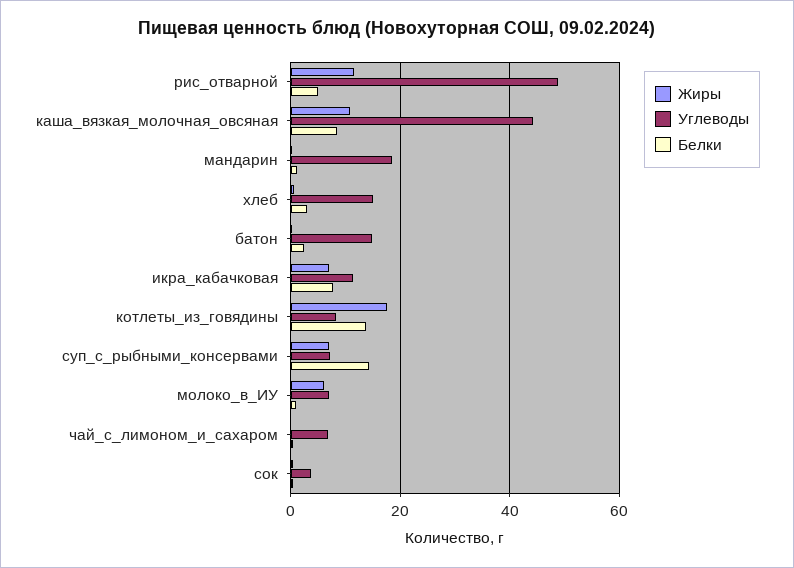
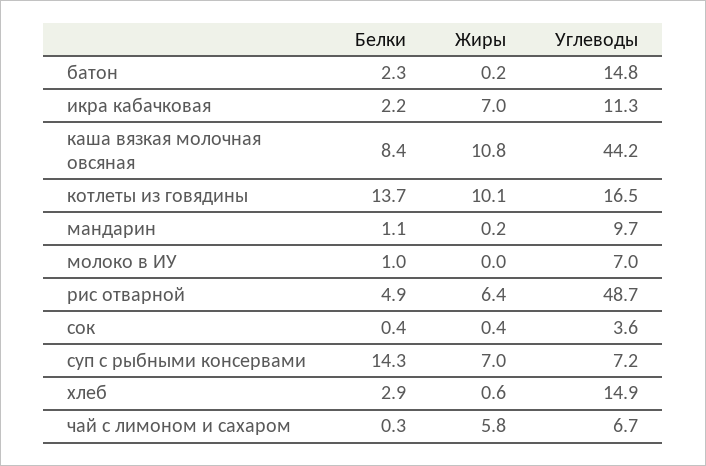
  {
    "Жиры": {
-     "рис_отварной": 12,
+     "рис_отварной": 6.4,
      "каша_вязкая_молочная_овсяная": 10.8,
      "мандарин": 0.2,
      "хлеб": 0.6,
      "батон": 0.2,
      "икра_кабачковая": 7,
-     "котлеты_из_говядины": 18,
+     "котлеты_из_говядины": 10.1,
      "суп_с_рыбными_консервами": 7,
-     "молоко_в_ИУ": 6,
+     "молоко_в_ИУ": 0,
-     "чай_с_лимоном_и_сахаром": 0,
+     "чай_с_лимоном_и_сахаром": 5.8,
      "сок": 0.4
    },
    "Углеводы": {
      "рис_отварной": 48.7,
      "каша_вязкая_молочная_овсяная": 44.2,
-     "мандарин": 18,
+     "мандарин": 9.7,
      "хлеб": 14.9,
      "батон": 14.8,
      "икра_кабачковая": 11.3,
-     "котлеты_из_говядины": 8,
+     "котлеты_из_говядины": 16.5,
      "суп_с_рыбными_консервами": 7.2,
      "молоко_в_ИУ": 7,
      "чай_с_лимоном_и_сахаром": 6.7,
      "сок": 3.6
    },
    "Белки": {
      "рис_отварной": 4.9,
      "каша_вязкая_молочная_овсяная": 8.4,
      "мандарин": 1.1,
      "хлеб": 2.9,
      "батон": 2.3,
-     "икра_кабачковая": 8,
+     "икра_кабачковая": 2.2,
      "котлеты_из_говядины": 13.7,
      "суп_с_рыбными_консервами": 14.3,
      "молоко_в_ИУ": 1,
      "чай_с_лимоном_и_сахаром": 0.3,
      "сок": 0.4
    }
  }

